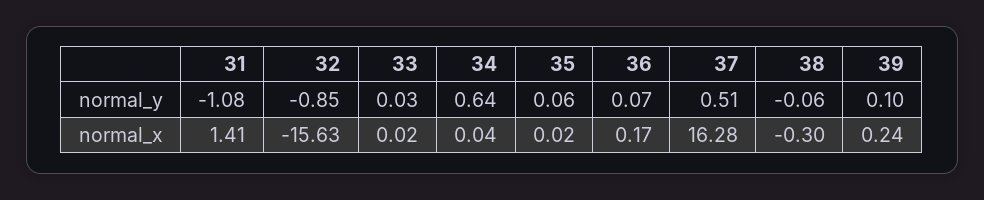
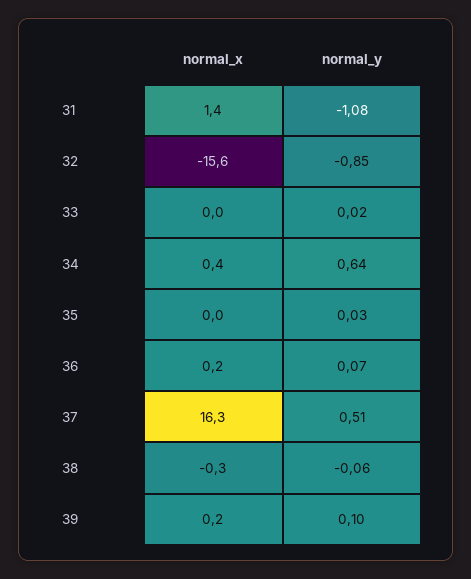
  {
    "31": {
      "normal_y": -1.08,
      "normal_x": 1.41
    },
    "32": {
      "normal_y": -0.85,
      "normal_x": -15.63
    },
    "33": {
-     "normal_y": 0.03,
+     "normal_y": 0.02,
      "normal_x": 0.02
    },
    "34": {
      "normal_y": 0.64,
-     "normal_x": 0.04
+     "normal_x": 0.4
    },
    "35": {
-     "normal_y": 0.06,
+     "normal_y": 0.03,
      "normal_x": 0.02
    },
    "36": {
      "normal_y": 0.07,
      "normal_x": 0.17
    },
    "37": {
      "normal_y": 0.51,
      "normal_x": 16.28
    },
    "38": {
      "normal_y": -0.06,
      "normal_x": -0.3
    },
    "39": {
      "normal_y": 0.1,
      "normal_x": 0.24
    }
  }

